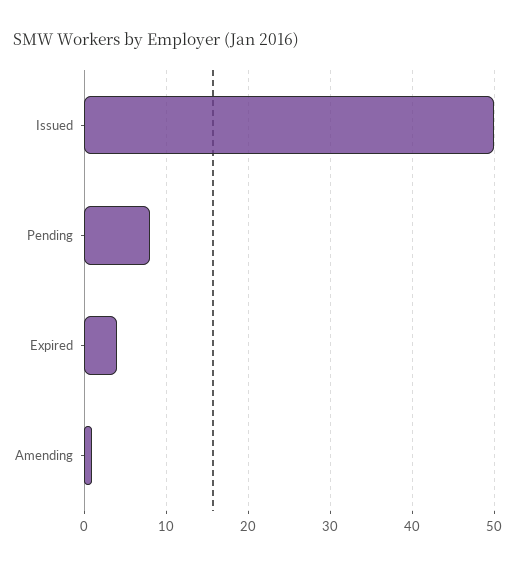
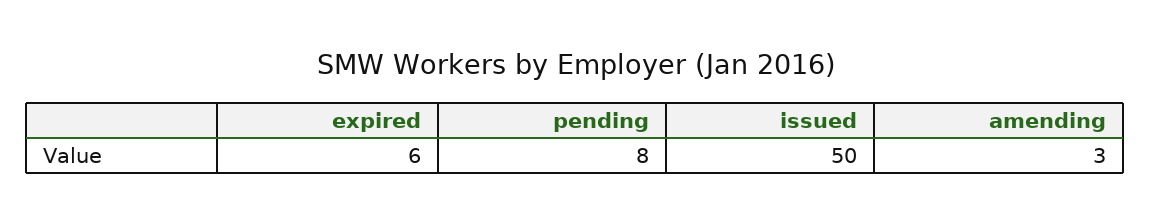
  {
    "Issued": 50,
    "Pending": 8,
-   "Expired": 4,
+   "Expired": 6,
-   "Amending": 1
+   "Amending": 3
  }

